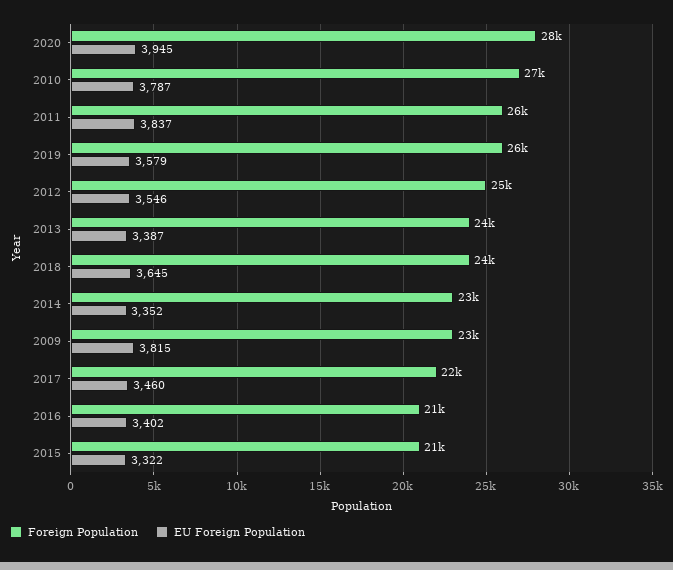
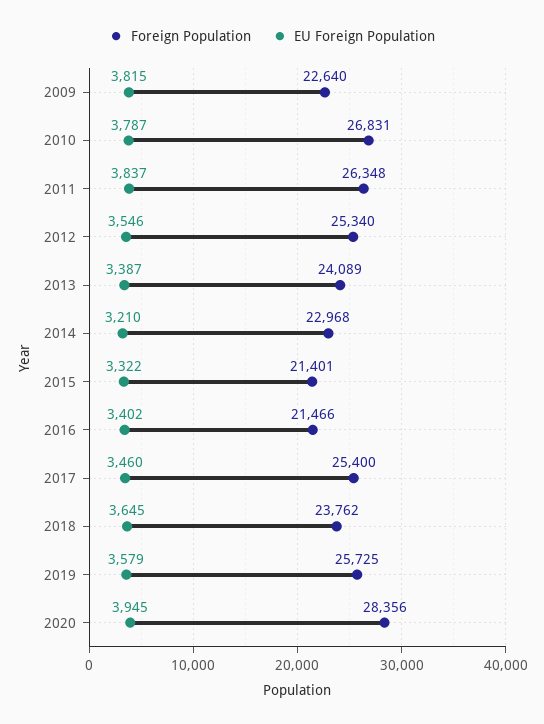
  {
    "Foreign Population": {
      "2020": 28356,
      "2010": 26831,
      "2011": 26348,
      "2019": 25725,
      "2012": 25340,
      "2013": 24089,
      "2018": 23762,
      "2014": 22968,
      "2009": 22640,
-     "2017": 22000,
+     "2017": 25400,
      "2016": 21466,
      "2015": 21401
    },
    "EU Foreign Population": {
      "2020": 3945,
      "2010": 3787,
      "2011": 3837,
      "2019": 3579,
      "2012": 3546,
      "2013": 3387,
      "2018": 3645,
-     "2014": 3352,
+     "2014": 3210,
      "2009": 3815,
      "2017": 3460,
      "2016": 3402,
      "2015": 3322
    }
  }

